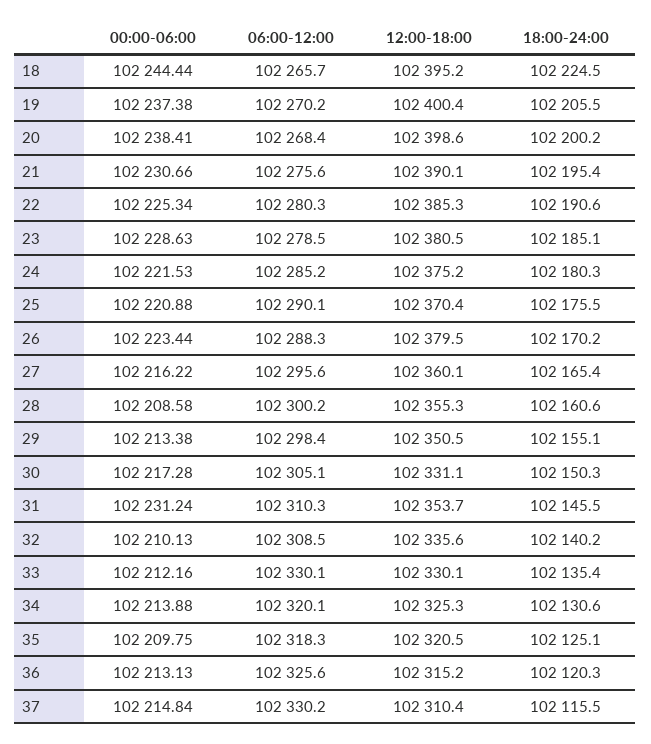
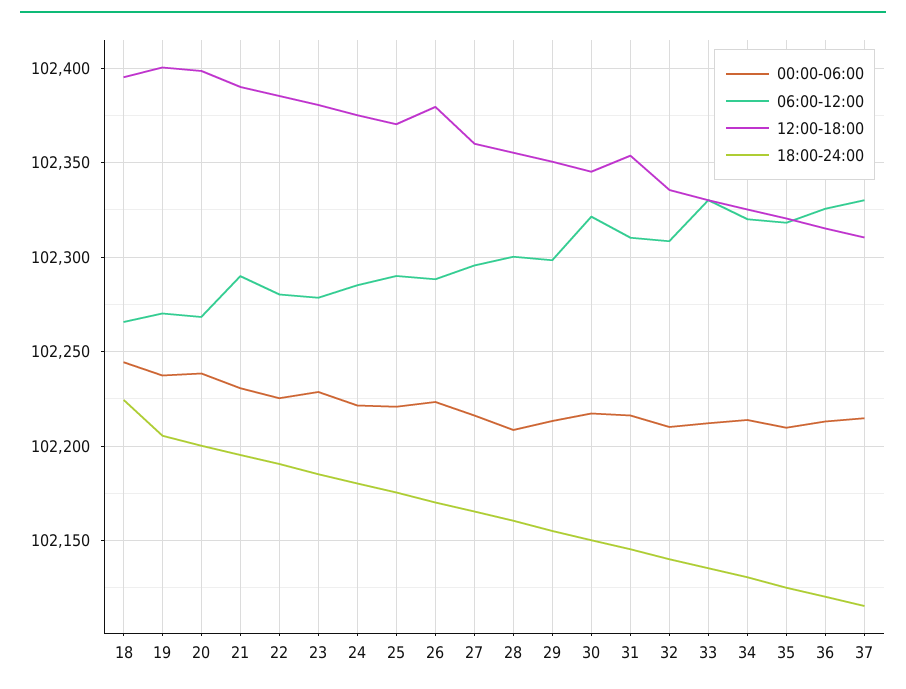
  {
    "00:00-06:00": {
      "18": 102244.44,
      "19": 102237.38,
      "20": 102238.41,
      "21": 102230.66,
      "22": 102225.34,
      "23": 102228.63,
      "24": 102221.53,
      "25": 102220.88,
      "26": 102223.44,
      "27": 102216.22,
      "28": 102208.58,
      "29": 102213.38,
      "30": 102217.28,
-     "31": 102231.24,
+     "31": 102215,
      "32": 102210.13,
      "33": 102212.16,
      "34": 102213.88,
      "35": 102209.75,
      "36": 102213.13,
      "37": 102214.84
    },
    "06:00-12:00": {
      "18": 102265.7,
      "19": 102270.2,
      "20": 102268.4,
-     "21": 102275.6,
+     "21": 102290,
      "22": 102280.3,
      "23": 102278.5,
      "24": 102285.2,
      "25": 102290.1,
      "26": 102288.3,
      "27": 102295.6,
      "28": 102300.2,
      "29": 102298.4,
-     "30": 102305.1,
+     "30": 102320,
      "31": 102310.3,
      "32": 102308.5,
      "33": 102330.1,
      "34": 102320.1,
      "35": 102318.3,
      "36": 102325.6,
      "37": 102330.2
    },
    "12:00-18:00": {
      "18": 102395.2,
      "19": 102400.4,
      "20": 102398.6,
      "21": 102390.1,
      "22": 102385.3,
      "23": 102380.5,
      "24": 102375.2,
      "25": 102370.4,
      "26": 102379.5,
      "27": 102360.1,
      "28": 102355.3,
      "29": 102350.5,
-     "30": 102331.1,
+     "30": 102345,
      "31": 102353.7,
      "32": 102335.6,
      "33": 102330.1,
      "34": 102325.3,
      "35": 102320.5,
      "36": 102315.2,
      "37": 102310.4
    },
    "18:00-24:00": {
      "18": 102224.5,
      "19": 102205.5,
      "20": 102200.2,
      "21": 102195.4,
      "22": 102190.6,
      "23": 102185.1,
      "24": 102180.3,
      "25": 102175.5,
      "26": 102170.2,
      "27": 102165.4,
      "28": 102160.6,
      "29": 102155.1,
      "30": 102150.3,
      "31": 102145.5,
      "32": 102140.2,
      "33": 102135.4,
      "34": 102130.6,
      "35": 102125.1,
      "36": 102120.3,
      "37": 102115.5
    }
  }

